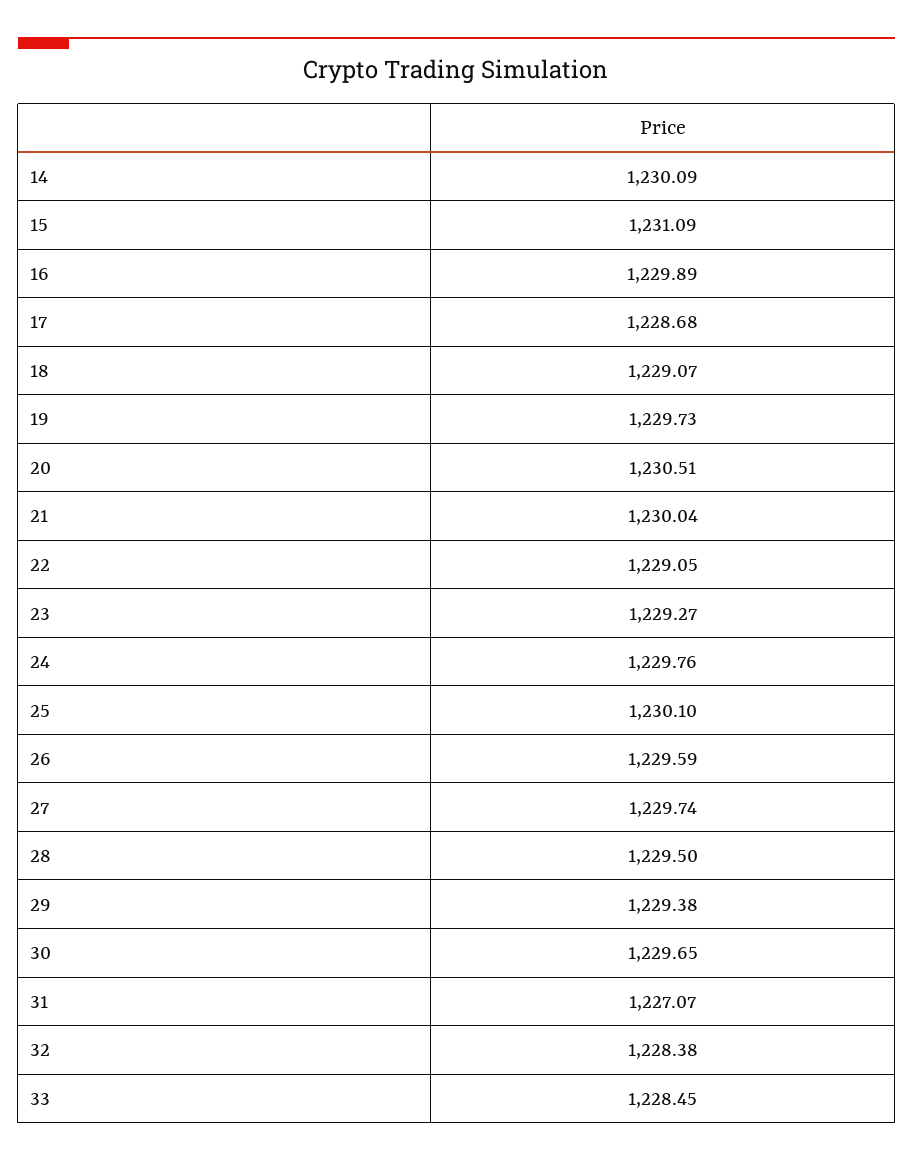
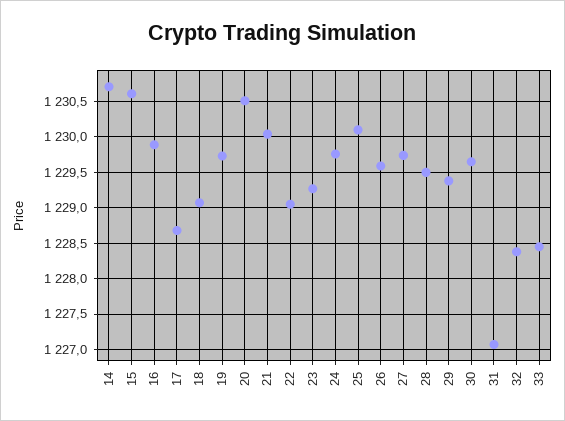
  {
-   "14": 1230.09,
+   "14": 1230.7,
-   "15": 1231.09,
+   "15": 1230.6,
    "16": 1229.89,
    "17": 1228.68,
    "18": 1229.07,
    "19": 1229.73,
    "20": 1230.51,
    "21": 1230.04,
    "22": 1229.05,
    "23": 1229.27,
    "24": 1229.76,
    "25": 1230.1,
    "26": 1229.59,
    "27": 1229.74,
    "28": 1229.5,
    "29": 1229.38,
    "30": 1229.65,
    "31": 1227.07,
    "32": 1228.38,
    "33": 1228.45
  }

